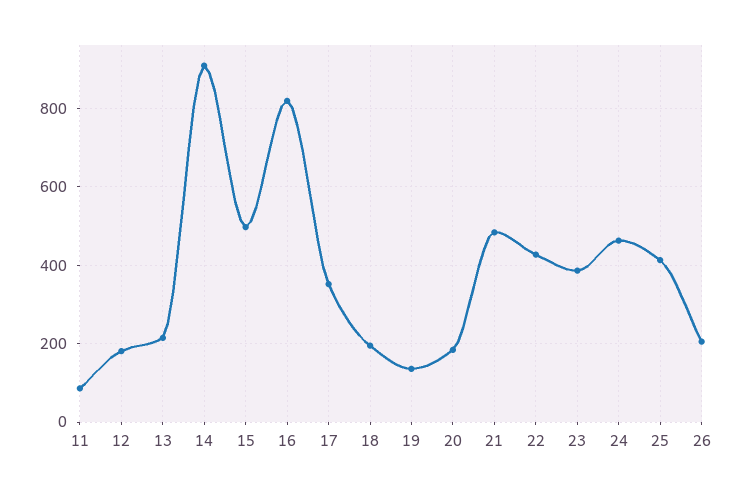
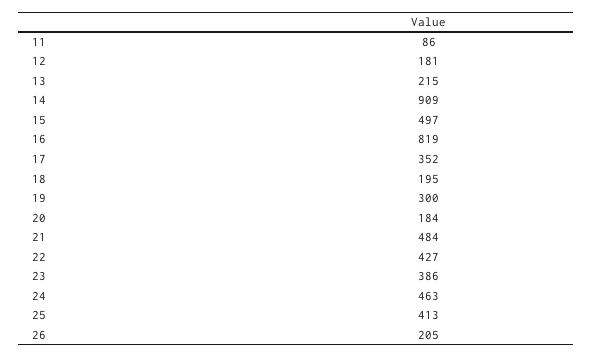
  {
    "11": 86,
    "12": 181,
    "13": 215,
    "14": 909,
    "15": 497,
    "16": 819,
    "17": 352,
    "18": 195,
-   "19": 140,
+   "19": 300,
    "20": 184,
    "21": 484,
    "22": 427,
    "23": 386,
    "24": 463,
    "25": 413,
    "26": 205
  }

